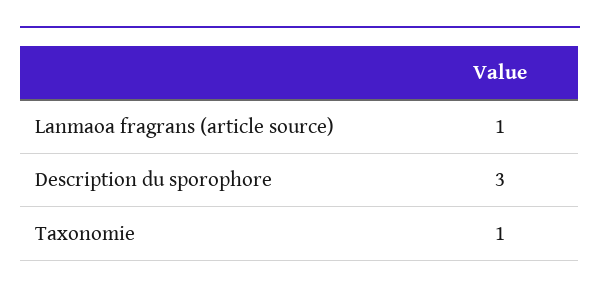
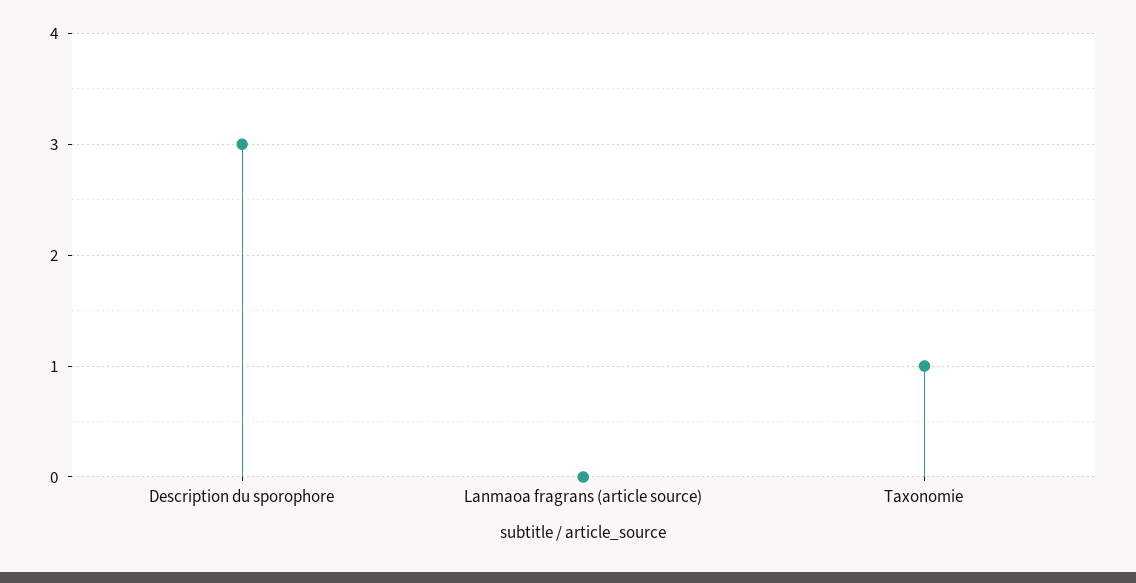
  {
-   "Lanmaoa fragrans (article source)": 1,
+   "Lanmaoa fragrans (article source)": 0,
    "Description du sporophore": 3,
    "Taxonomie": 1
  }

